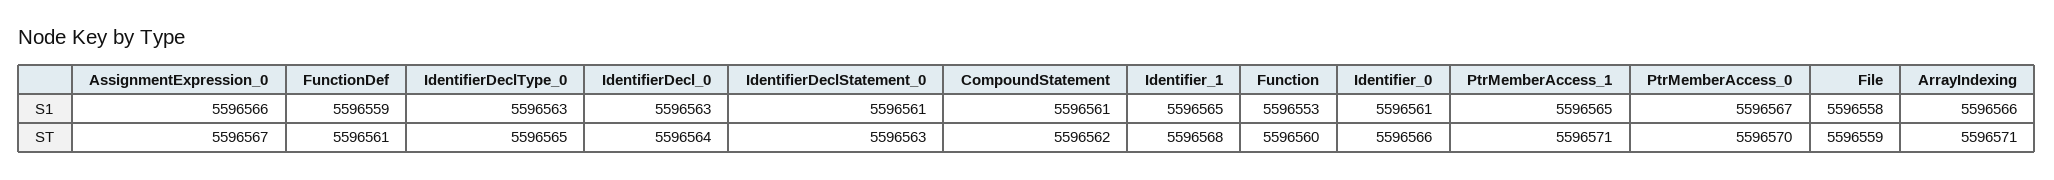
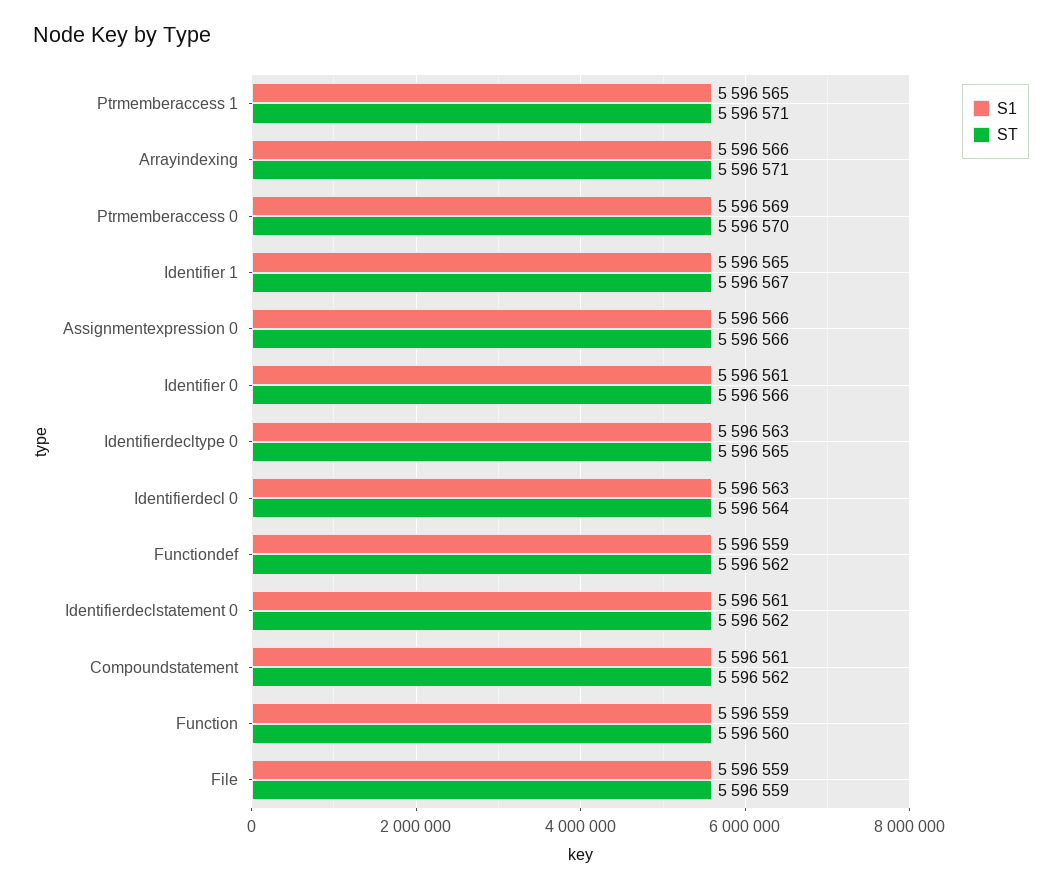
  {
    "S1": {
      "AssignmentExpression_0": 5596566,
      "FunctionDef": 5596559,
      "IdentifierDeclType_0": 5596563,
      "IdentifierDecl_0": 5596563,
      "IdentifierDeclStatement_0": 5596561,
      "CompoundStatement": 5596561,
      "Identifier_1": 5596565,
-     "Function": 5596553,
+     "Function": 5596559,
      "Identifier_0": 5596561,
      "PtrMemberAccess_1": 5596565,
-     "PtrMemberAccess_0": 5596567,
+     "PtrMemberAccess_0": 5596569,
-     "File": 5596558,
+     "File": 5596559,
      "ArrayIndexing": 5596566
    },
    "ST": {
-     "AssignmentExpression_0": 5596567,
+     "AssignmentExpression_0": 5596566,
-     "FunctionDef": 5596561,
+     "FunctionDef": 5596562,
      "IdentifierDeclType_0": 5596565,
      "IdentifierDecl_0": 5596564,
-     "IdentifierDeclStatement_0": 5596563,
+     "IdentifierDeclStatement_0": 5596562,
      "CompoundStatement": 5596562,
-     "Identifier_1": 5596568,
+     "Identifier_1": 5596567,
      "Function": 5596560,
      "Identifier_0": 5596566,
      "PtrMemberAccess_1": 5596571,
      "PtrMemberAccess_0": 5596570,
      "File": 5596559,
      "ArrayIndexing": 5596571
    }
  }

